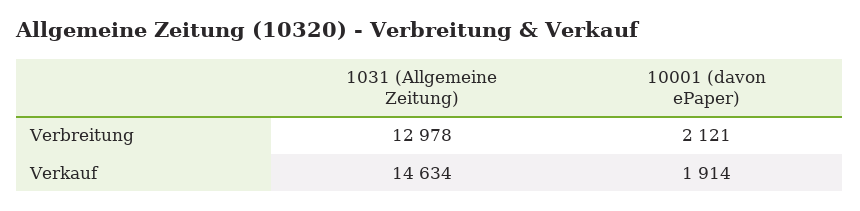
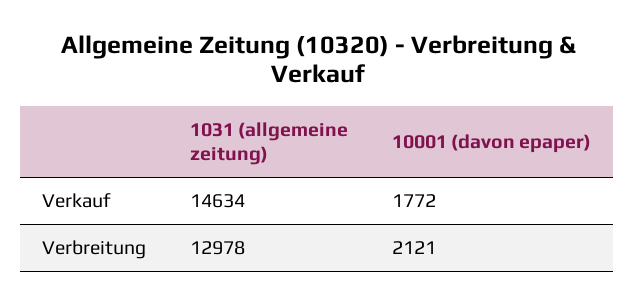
  {
    "1031 (Allgemeine Zeitung)": {
      "Verbreitung": 12978,
      "Verkauf": 14634
    },
    "10001 (davon ePaper)": {
      "Verbreitung": 2121,
-     "Verkauf": 1914
+     "Verkauf": 1772
    }
  }

